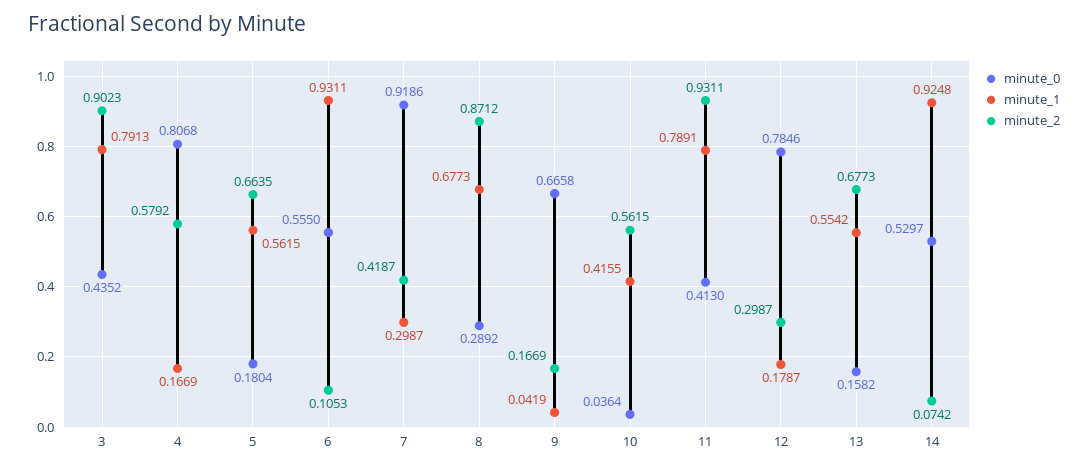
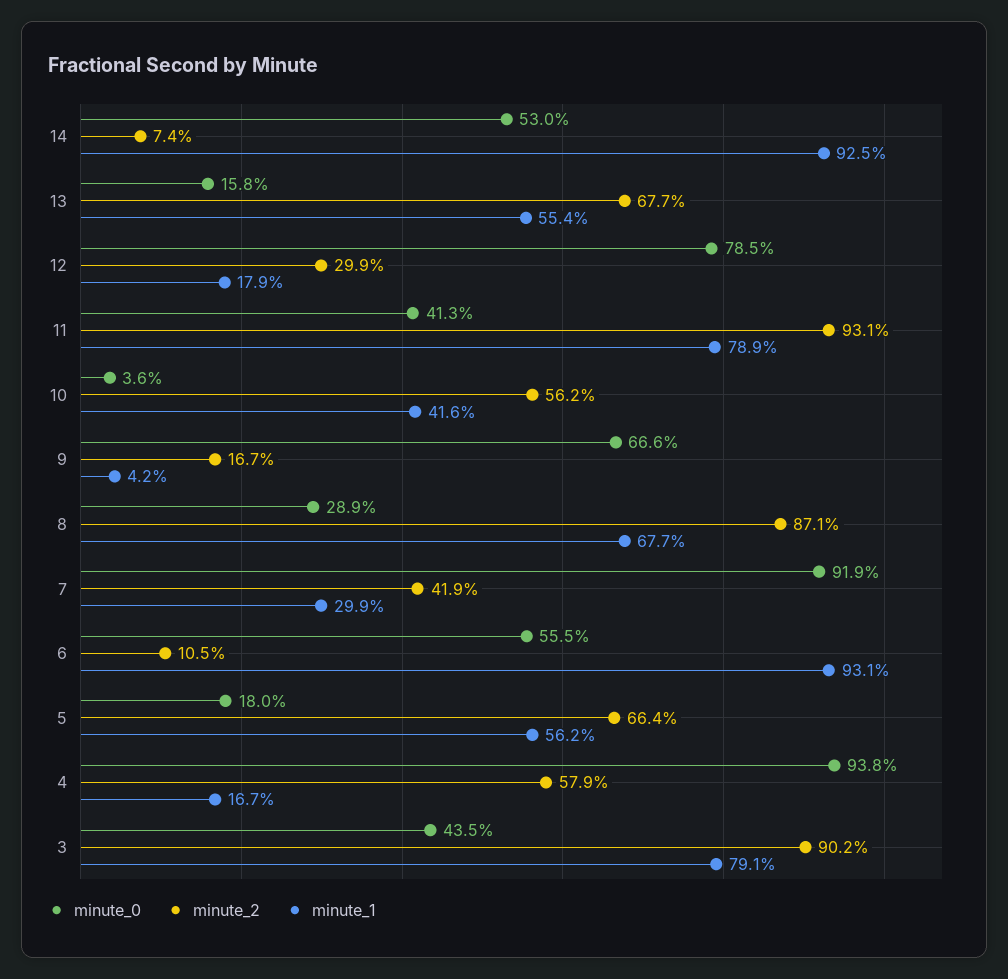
  {
    "minute_0": {
      "3": 0.4352,
-     "4": 0.8068,
+     "4": 0.938,
      "5": 0.1804,
      "6": 0.555,
      "7": 0.9186,
      "8": 0.2892,
      "9": 0.6658,
      "10": 0.0364,
      "11": 0.413,
      "12": 0.7846,
      "13": 0.1582,
      "14": 0.5297
    },
    "minute_1": {
      "3": 0.7913,
      "4": 0.1669,
      "5": 0.5615,
      "6": 0.9311,
      "7": 0.2987,
      "8": 0.6773,
      "9": 0.0419,
      "10": 0.4155,
      "11": 0.7891,
      "12": 0.1787,
      "13": 0.5542,
      "14": 0.9248
    },
    "minute_2": {
      "3": 0.9023,
      "4": 0.5792,
      "5": 0.6635,
      "6": 0.1053,
      "7": 0.4187,
      "8": 0.8712,
      "9": 0.1669,
      "10": 0.5615,
      "11": 0.9311,
      "12": 0.2987,
      "13": 0.6773,
      "14": 0.0742
    }
  }

